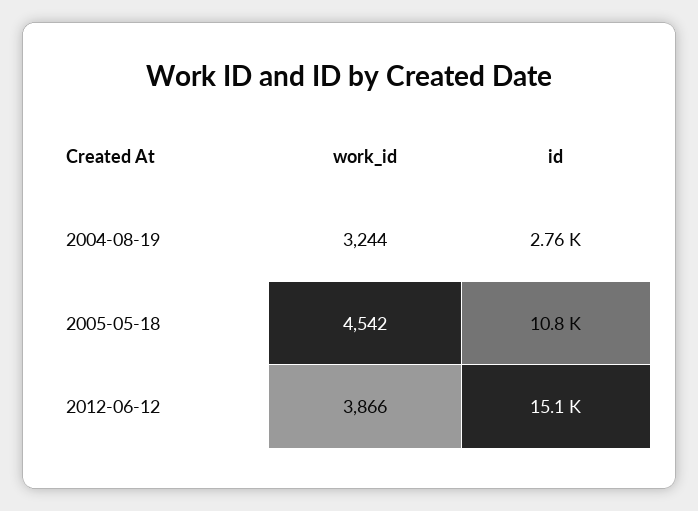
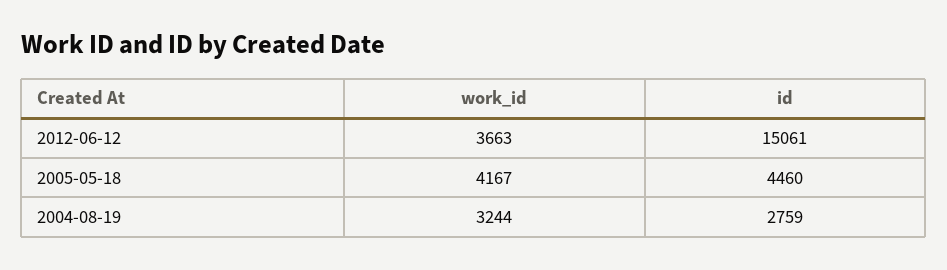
  {
    "work_id": {
      "2004-08-19": 3244,
-     "2005-05-18": 4542,
+     "2005-05-18": 4167,
-     "2012-06-12": 3866
+     "2012-06-12": 3663
    },
    "id": {
      "2004-08-19": 2759,
-     "2005-05-18": 10800,
+     "2005-05-18": 4460,
      "2012-06-12": 15061
    }
  }

